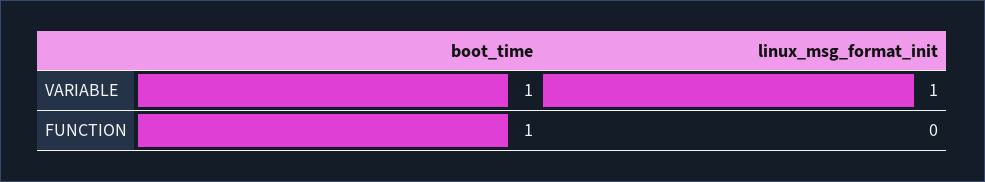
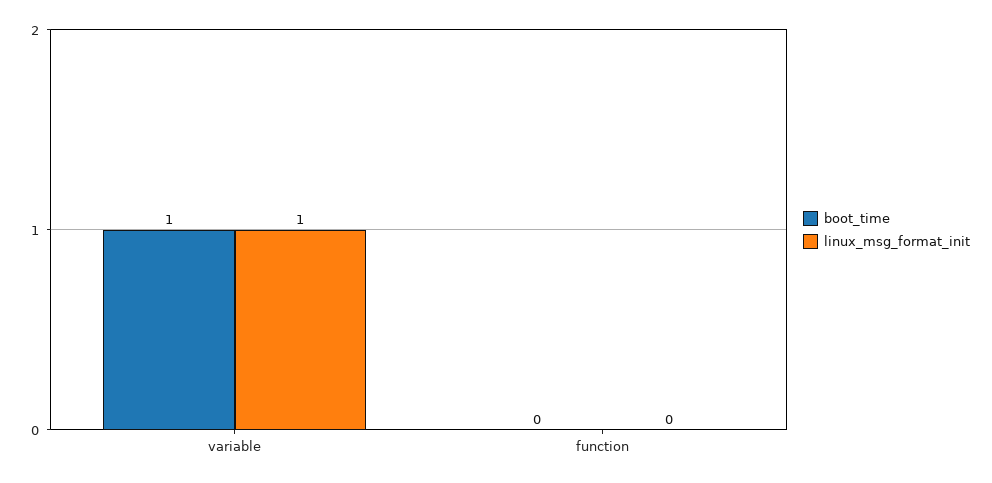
  {
    "boot_time": {
      "VARIABLE": 1,
-     "FUNCTION": 1
+     "FUNCTION": 0
    },
    "linux_msg_format_init": {
      "VARIABLE": 1,
      "FUNCTION": 0
    }
  }

